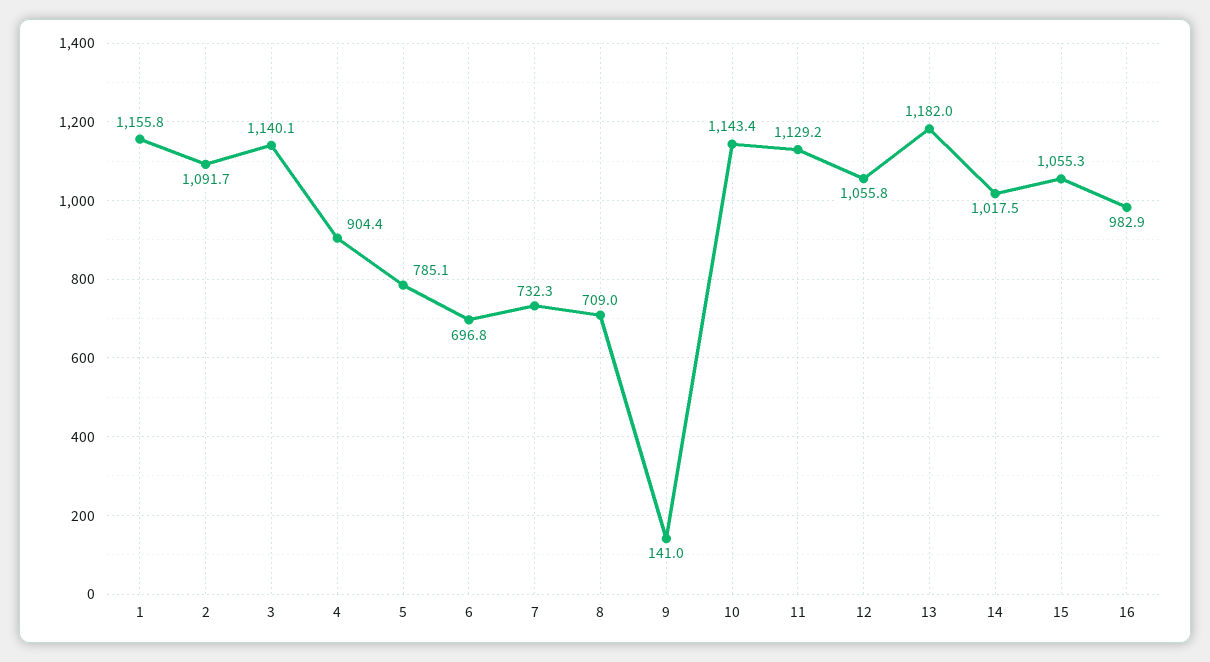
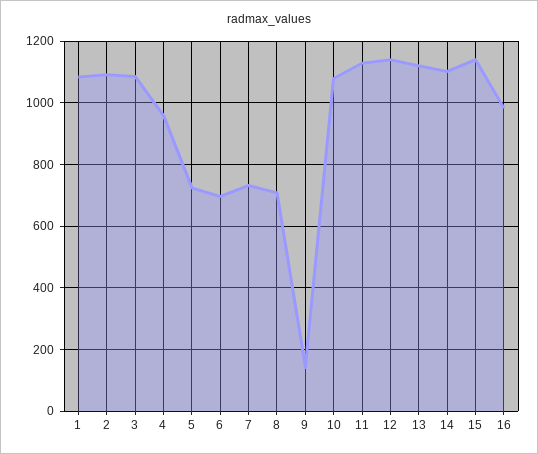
  {
-   "1": 1155.8,
+   "1": 1080,
    "2": 1091.7,
-   "3": 1140.1,
+   "3": 1080,
-   "4": 904.4,
+   "4": 960,
-   "5": 785.1,
+   "5": 720,
    "6": 696.8,
    "7": 732.3,
    "8": 709,
    "9": 141,
-   "10": 1143.4,
+   "10": 1080,
    "11": 1129.2,
-   "12": 1055.8,
+   "12": 1140,
-   "13": 1182,
+   "13": 1120,
-   "14": 1017.5,
+   "14": 1100,
-   "15": 1055.3,
+   "15": 1140,
    "16": 982.9
  }

